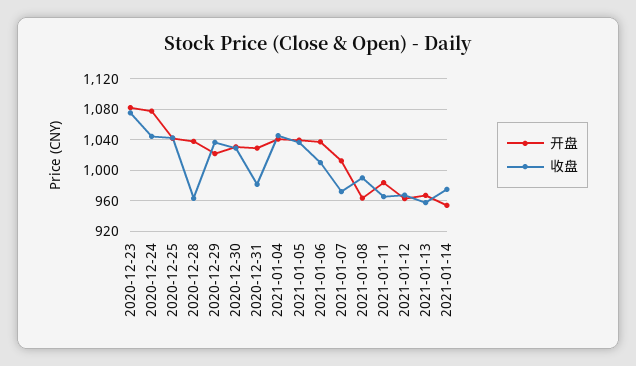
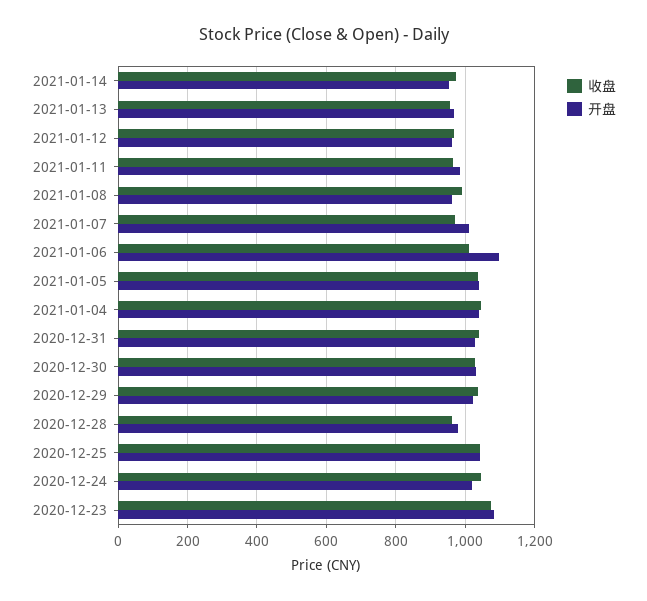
  {
    "开盘": {
      "2020-12-23": 1080,
-     "2020-12-24": 1080,
+     "2020-12-24": 1020,
      "2020-12-25": 1040,
-     "2020-12-28": 1040,
+     "2020-12-28": 980,
      "2020-12-29": 1020,
      "2020-12-30": 1030,
      "2020-12-31": 1030,
      "2021-01-04": 1040,
      "2021-01-05": 1040,
-     "2021-01-06": 1040,
+     "2021-01-06": 1100,
      "2021-01-07": 1010,
      "2021-01-08": 960,
      "2021-01-11": 980,
      "2021-01-12": 960,
      "2021-01-13": 970,
      "2021-01-14": 950
    },
    "收盘": {
      "2020-12-23": 1080,
      "2020-12-24": 1040,
      "2020-12-25": 1040,
      "2020-12-28": 960,
      "2020-12-29": 1040,
      "2020-12-30": 1030,
-     "2020-12-31": 980,
+     "2020-12-31": 1040,
      "2021-01-04": 1050,
      "2021-01-05": 1040,
      "2021-01-06": 1010,
      "2021-01-07": 970,
      "2021-01-08": 990,
      "2021-01-11": 970,
      "2021-01-12": 970,
      "2021-01-13": 960,
      "2021-01-14": 970
    }
  }

